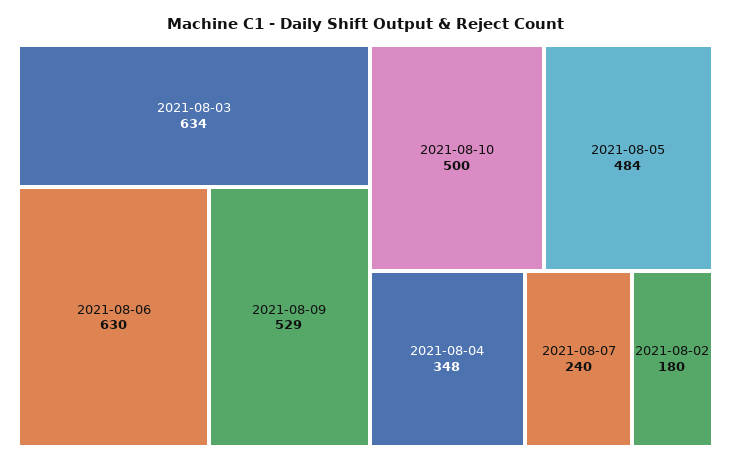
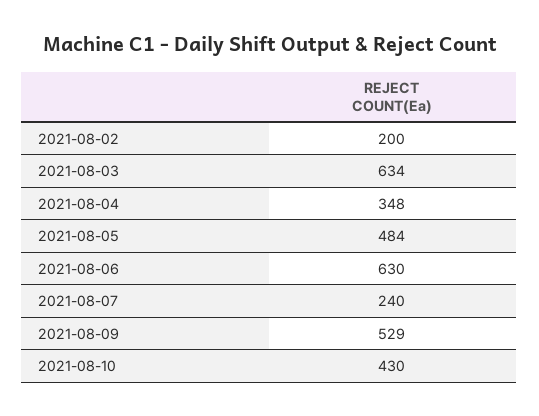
  {
    "2021-08-03": 634,
    "2021-08-06": 630,
    "2021-08-09": 529,
-   "2021-08-10": 500,
+   "2021-08-10": 430,
    "2021-08-05": 484,
    "2021-08-04": 348,
    "2021-08-07": 240,
-   "2021-08-02": 180
+   "2021-08-02": 200
  }

